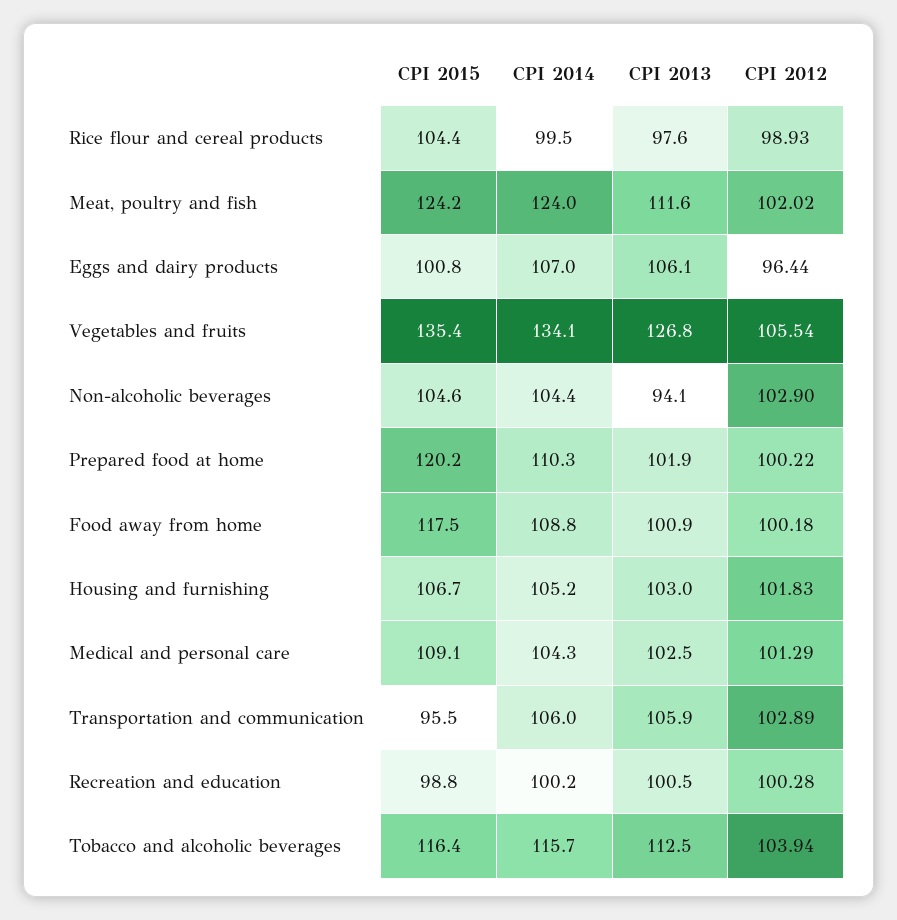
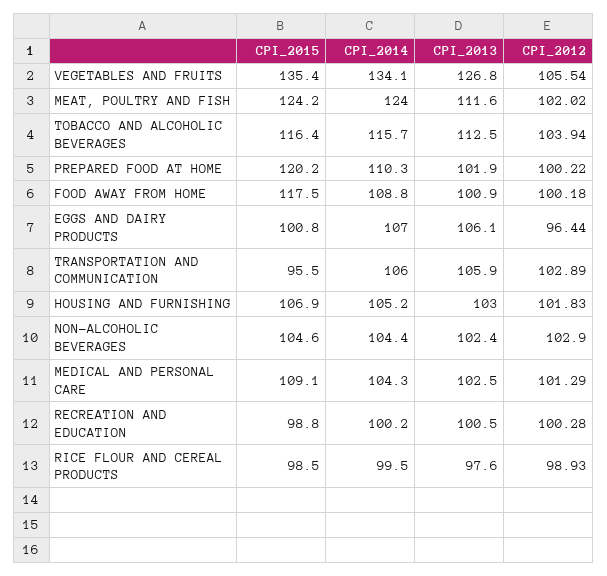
  {
    "CPI 2015": {
-     "Rice flour and cereal products": 104.4,
+     "Rice flour and cereal products": 98.5,
      "Meat, poultry and fish": 124.2,
      "Eggs and dairy products": 100.8,
      "Vegetables and fruits": 135.4,
      "Non-alcoholic beverages": 104.6,
      "Prepared food at home": 120.2,
      "Food away from home": 117.5,
-     "Housing and furnishing": 106.7,
+     "Housing and furnishing": 106.9,
      "Medical and personal care": 109.1,
      "Transportation and communication": 95.5,
      "Recreation and education": 98.8,
      "Tobacco and alcoholic beverages": 116.4
    },
    "CPI 2014": {
      "Rice flour and cereal products": 99.5,
      "Meat, poultry and fish": 124,
      "Eggs and dairy products": 107,
      "Vegetables and fruits": 134.1,
      "Non-alcoholic beverages": 104.4,
      "Prepared food at home": 110.3,
      "Food away from home": 108.8,
      "Housing and furnishing": 105.2,
      "Medical and personal care": 104.3,
      "Transportation and communication": 106,
      "Recreation and education": 100.2,
      "Tobacco and alcoholic beverages": 115.7
    },
    "CPI 2013": {
      "Rice flour and cereal products": 97.6,
      "Meat, poultry and fish": 111.6,
      "Eggs and dairy products": 106.1,
      "Vegetables and fruits": 126.8,
-     "Non-alcoholic beverages": 94.1,
+     "Non-alcoholic beverages": 102.4,
      "Prepared food at home": 101.9,
      "Food away from home": 100.9,
      "Housing and furnishing": 103,
      "Medical and personal care": 102.5,
      "Transportation and communication": 105.9,
      "Recreation and education": 100.5,
      "Tobacco and alcoholic beverages": 112.5
    },
    "CPI 2012": {
      "Rice flour and cereal products": 98.93,
      "Meat, poultry and fish": 102.02,
      "Eggs and dairy products": 96.44,
      "Vegetables and fruits": 105.54,
      "Non-alcoholic beverages": 102.9,
      "Prepared food at home": 100.22,
      "Food away from home": 100.18,
      "Housing and furnishing": 101.83,
      "Medical and personal care": 101.29,
      "Transportation and communication": 102.89,
      "Recreation and education": 100.28,
      "Tobacco and alcoholic beverages": 103.94
    }
  }

